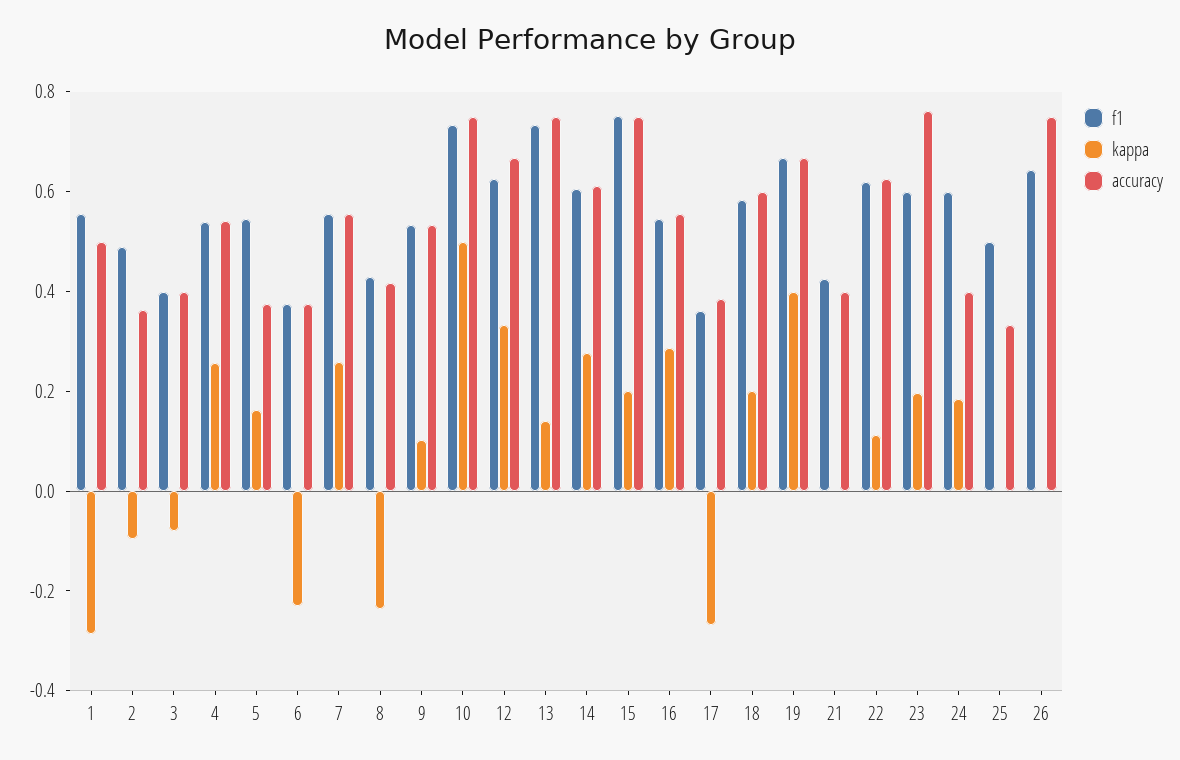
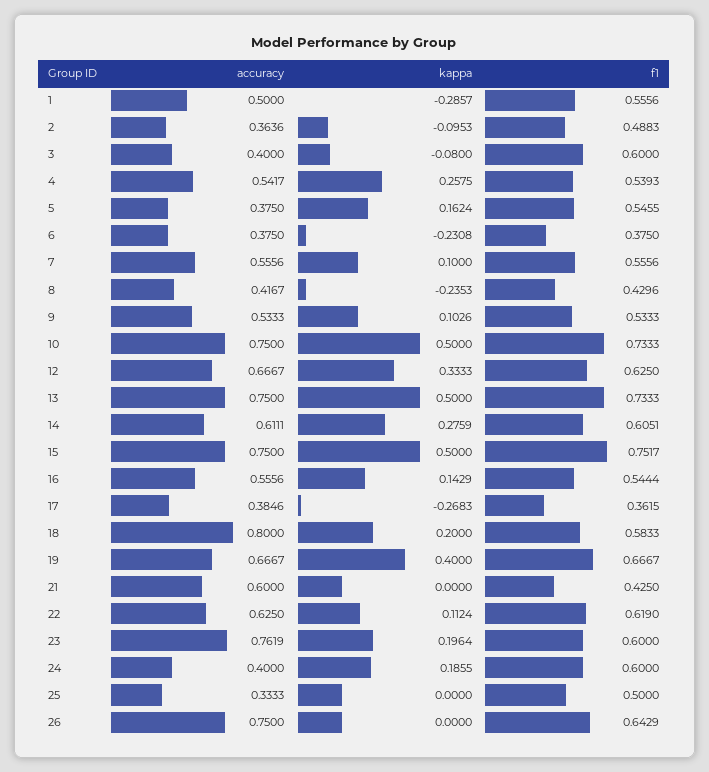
  {
    "f1": {
      "1": 0.5556,
      "2": 0.4883,
-     "3": 0.4,
+     "3": 0.6,
      "4": 0.5393,
      "5": 0.5455,
      "6": 0.375,
      "7": 0.5556,
      "8": 0.4296,
      "9": 0.5333,
      "10": 0.7333,
      "12": 0.625,
      "13": 0.7333,
      "14": 0.6051,
      "15": 0.7517,
      "16": 0.5444,
      "17": 0.3615,
      "18": 0.5833,
      "19": 0.6667,
      "21": 0.425,
      "22": 0.619,
      "23": 0.6,
      "24": 0.6,
      "25": 0.5,
      "26": 0.6429
    },
    "kappa": {
      "1": -0.2857,
      "2": -0.0953,
      "3": -0.08,
      "4": 0.2575,
      "5": 0.1624,
      "6": -0.2308,
-     "7": 0.25,
+     "7": 0.1,
      "8": -0.2353,
      "9": 0.1026,
      "10": 0.5,
      "12": 0.3333,
-     "13": 0.15,
+     "13": 0.5,
      "14": 0.2759,
-     "15": 0.2,
+     "15": 0.5,
-     "16": 0.3,
+     "16": 0.1429,
      "17": -0.2683,
      "18": 0.2,
      "19": 0.4,
      "21": 0,
      "22": 0.1124,
      "23": 0.1964,
      "24": 0.1855,
      "25": 0,
      "26": 0
    },
    "accuracy": {
      "1": 0.5,
      "2": 0.3636,
      "3": 0.4,
      "4": 0.5417,
      "5": 0.375,
      "6": 0.375,
      "7": 0.5556,
      "8": 0.4167,
      "9": 0.5333,
      "10": 0.75,
      "12": 0.6667,
      "13": 0.75,
      "14": 0.6111,
      "15": 0.75,
      "16": 0.5556,
      "17": 0.3846,
-     "18": 0.6,
+     "18": 0.8,
      "19": 0.6667,
-     "21": 0.4,
+     "21": 0.6,
      "22": 0.625,
      "23": 0.7619,
      "24": 0.4,
      "25": 0.3333,
      "26": 0.75
    }
  }

